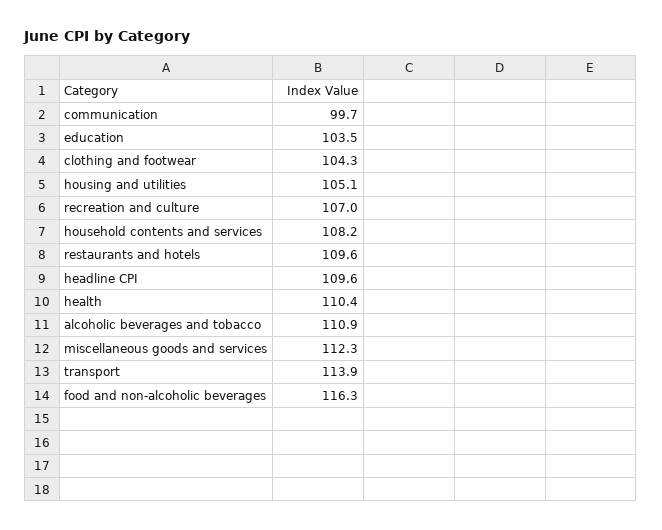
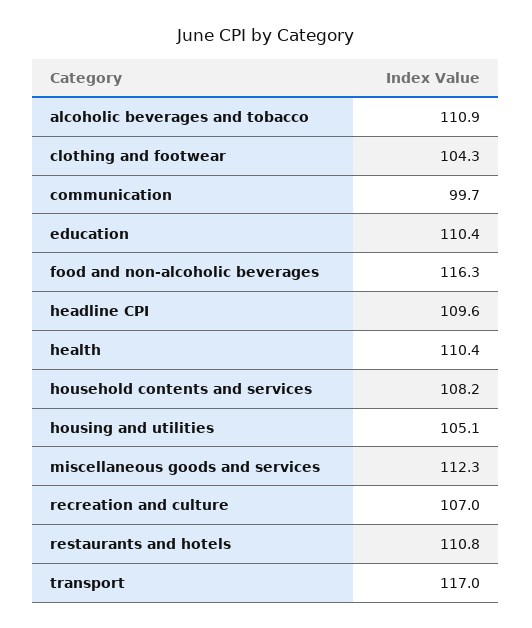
  {
    "communication": 99.7,
-   "education": 103.5,
+   "education": 110.4,
    "clothing and footwear": 104.3,
    "housing and utilities": 105.1,
    "recreation and culture": 107,
    "household contents and services": 108.2,
-   "restaurants and hotels": 109.6,
+   "restaurants and hotels": 110.8,
    "headline CPI": 109.6,
    "health": 110.4,
    "alcoholic beverages and tobacco": 110.9,
    "miscellaneous goods and services": 112.3,
-   "transport": 113.9,
+   "transport": 117,
    "food and non-alcoholic beverages": 116.3
  }

